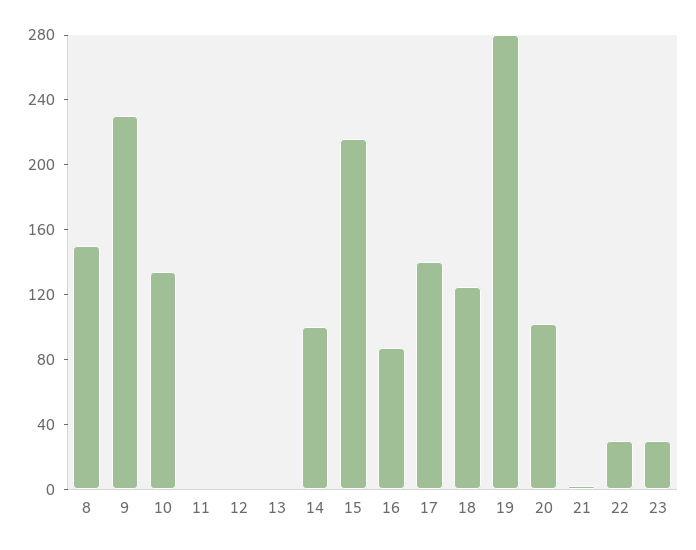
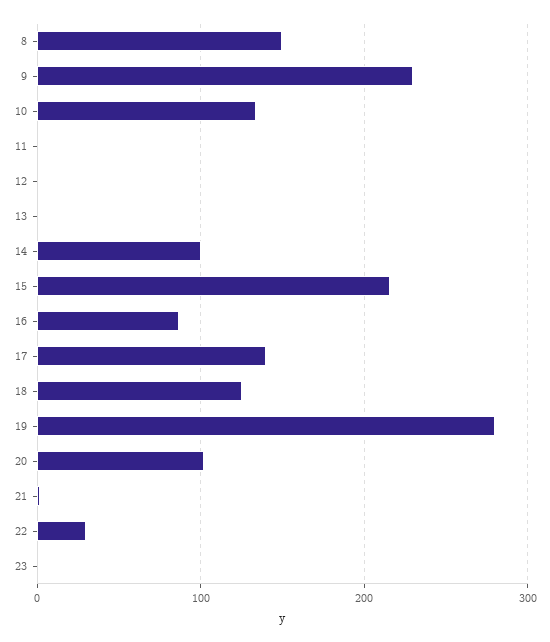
  {
    "8": 150,
    "9": 230,
    "10": 130,
    "11": 0,
    "12": 0,
    "13": 0,
    "14": 100,
    "15": 220,
    "16": 90,
    "17": 140,
    "18": 130,
    "19": 280,
    "20": 100,
    "21": 0,
    "22": 30,
-   "23": 30
+   "23": 0
  }

